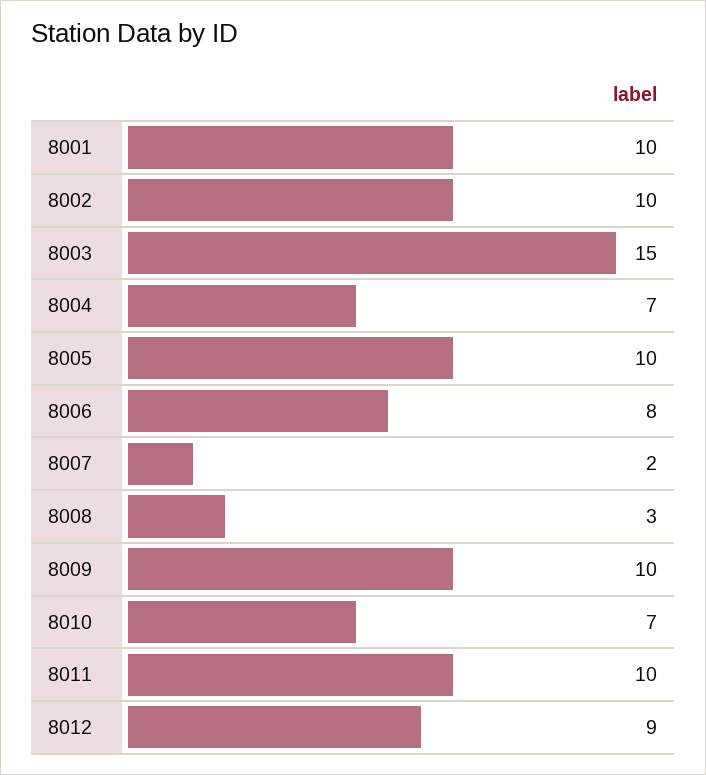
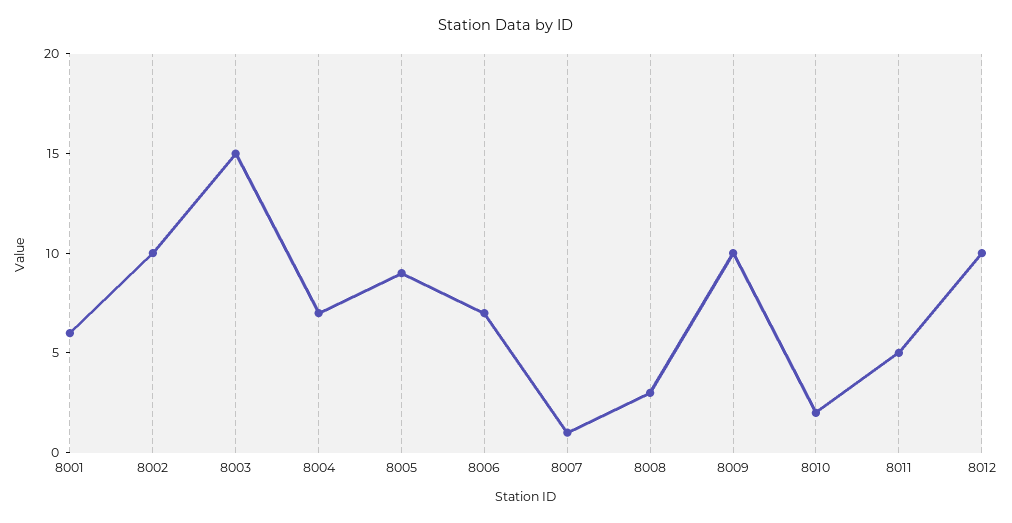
  {
-   "8001": 10,
+   "8001": 6,
    "8002": 10,
    "8003": 15,
    "8004": 7,
-   "8005": 10,
+   "8005": 9,
-   "8006": 8,
+   "8006": 7,
-   "8007": 2,
+   "8007": 1,
    "8008": 3,
    "8009": 10,
-   "8010": 7,
+   "8010": 2,
-   "8011": 10,
+   "8011": 5,
-   "8012": 9
+   "8012": 10
  }

